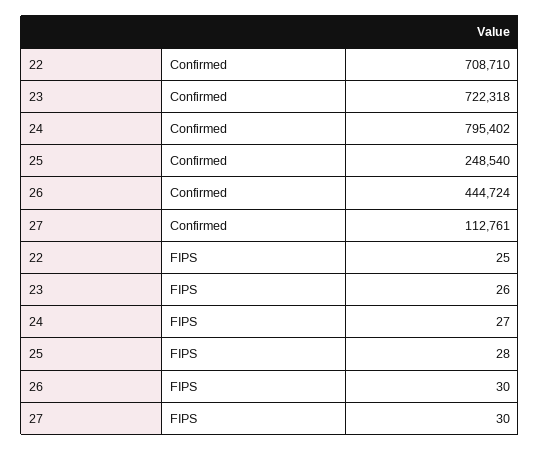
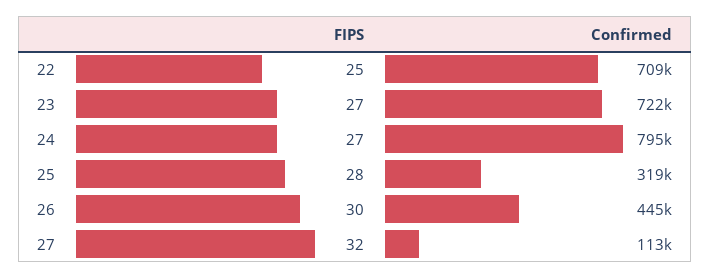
  {
    "22": {
      "Confirmed": 708710,
      "FIPS": 25
    },
    "23": {
      "Confirmed": 722318,
-     "FIPS": 26
+     "FIPS": 27
    },
    "24": {
      "Confirmed": 795402,
      "FIPS": 27
    },
    "25": {
-     "Confirmed": 248540,
+     "Confirmed": 319000,
      "FIPS": 28
    },
    "26": {
      "Confirmed": 444724,
      "FIPS": 30
    },
    "27": {
      "Confirmed": 112761,
-     "FIPS": 30
+     "FIPS": 32
    }
  }

